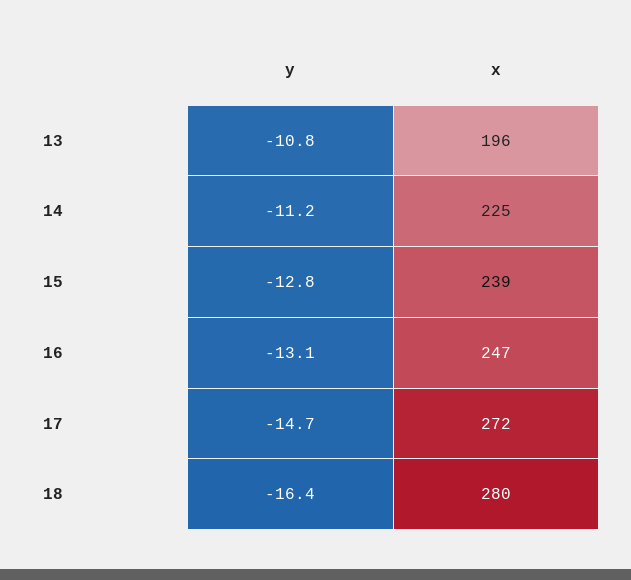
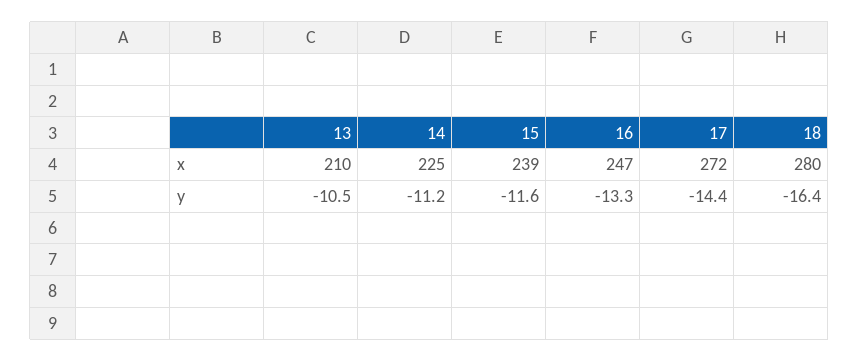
  {
    "y": {
-     "13": -10.8,
+     "13": -10.5,
      "14": -11.2,
-     "15": -12.8,
+     "15": -11.6,
-     "16": -13.1,
+     "16": -13.3,
-     "17": -14.7,
+     "17": -14.4,
      "18": -16.4
    },
    "x": {
-     "13": 196,
+     "13": 210,
      "14": 225,
      "15": 239,
      "16": 247,
      "17": 272,
      "18": 280
    }
  }

